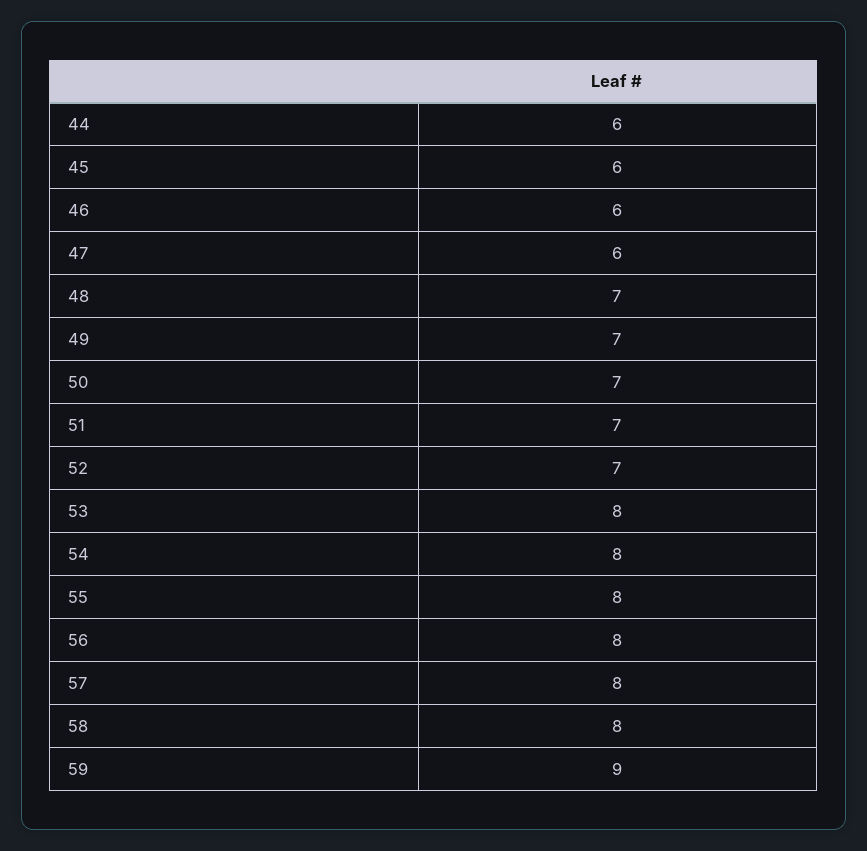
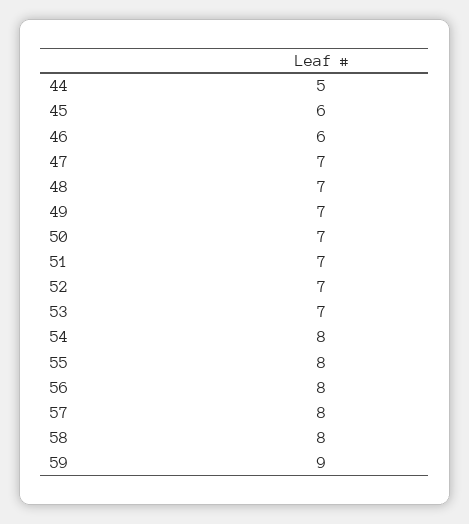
  {
-   "44": 6,
+   "44": 5,
    "45": 6,
    "46": 6,
-   "47": 6,
+   "47": 7,
    "48": 7,
    "49": 7,
    "50": 7,
    "51": 7,
    "52": 7,
-   "53": 8,
+   "53": 7,
    "54": 8,
    "55": 8,
    "56": 8,
    "57": 8,
    "58": 8,
    "59": 9
  }

